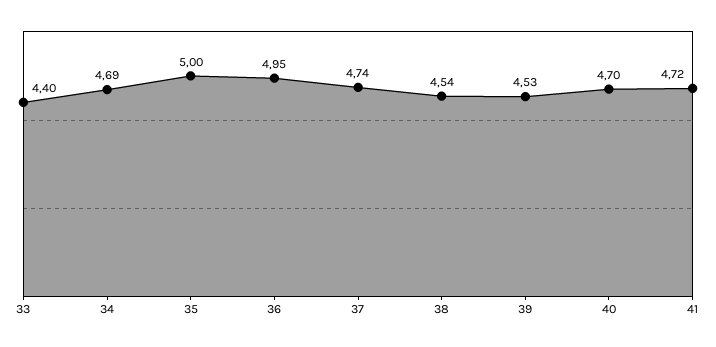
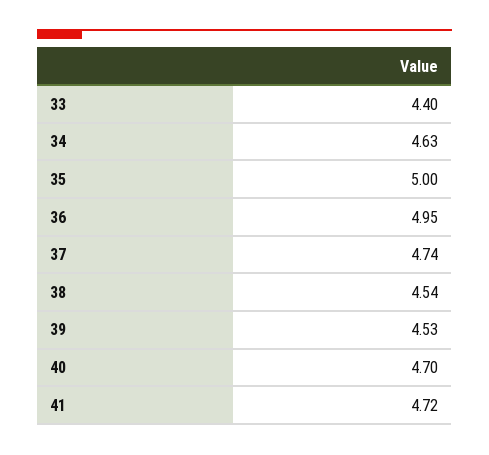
  {
    "33": 4.4,
-   "34": 4.69,
+   "34": 4.63,
    "35": 5,
    "36": 4.95,
    "37": 4.74,
    "38": 4.54,
    "39": 4.53,
    "40": 4.7,
    "41": 4.72
  }

